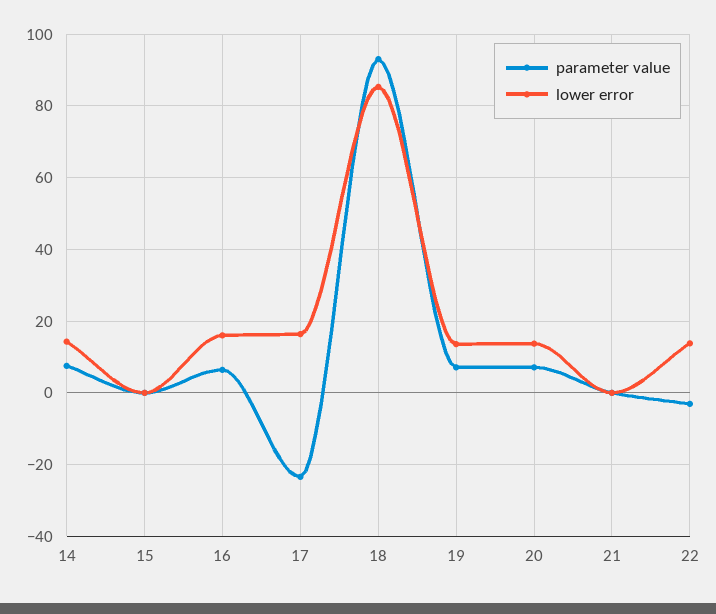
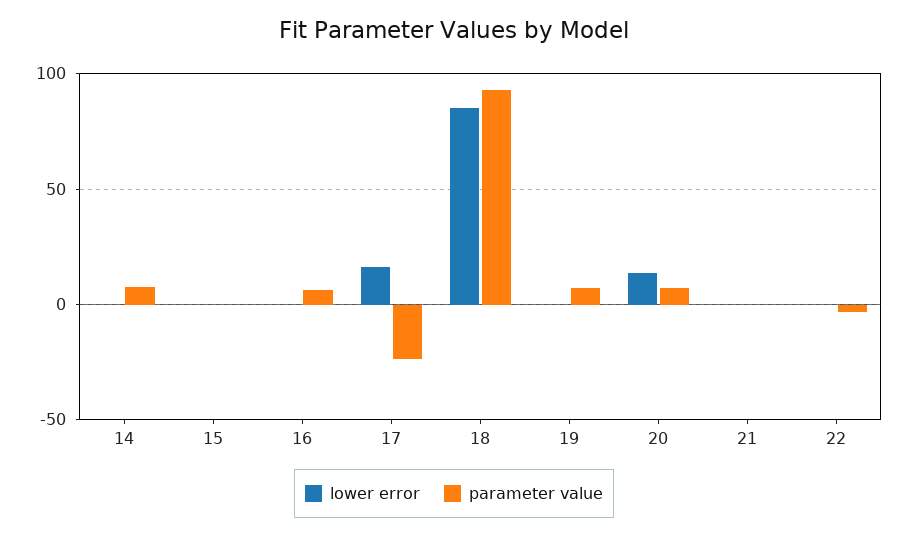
  {
    "parameter value": {
      "14": 8,
      "15": 0,
      "16": 6,
      "17": -24,
      "18": 94,
      "19": 8,
      "20": 8,
      "21": 0,
      "22": -4
    },
    "lower error": {
-     "14": 14,
+     "14": 0,
      "15": 0,
-     "16": 16,
+     "16": 0,
      "17": 16,
      "18": 86,
-     "19": 14,
+     "19": 0,
      "20": 14,
      "21": 0,
-     "22": 14
+     "22": 0
    }
  }

